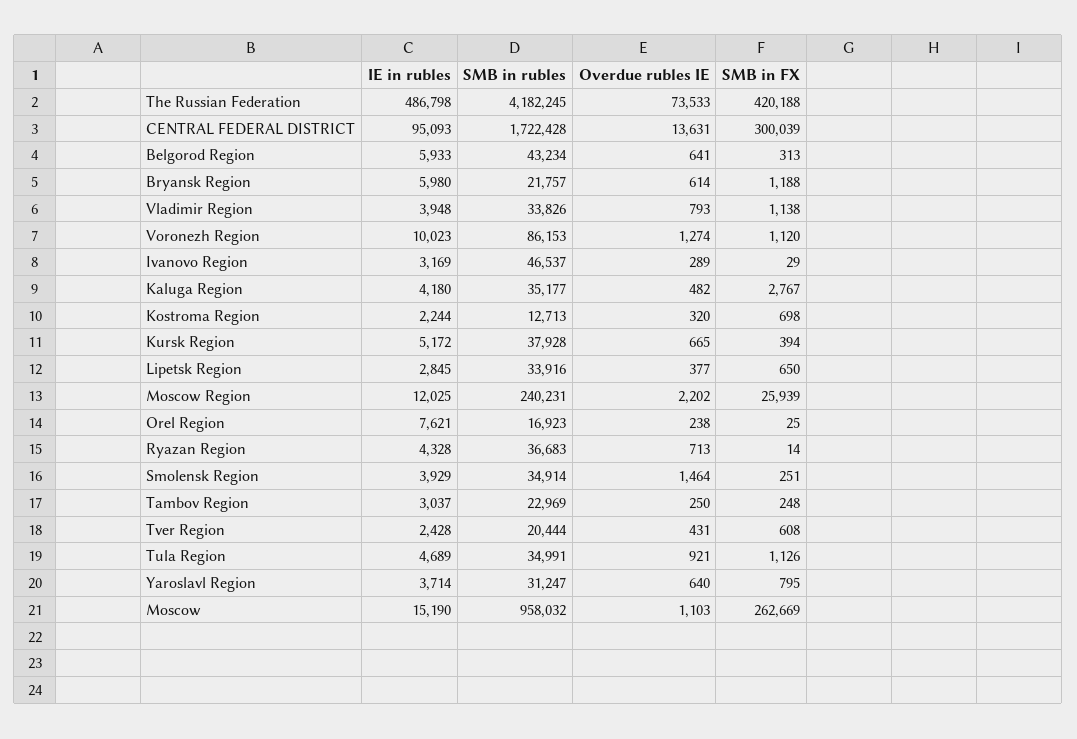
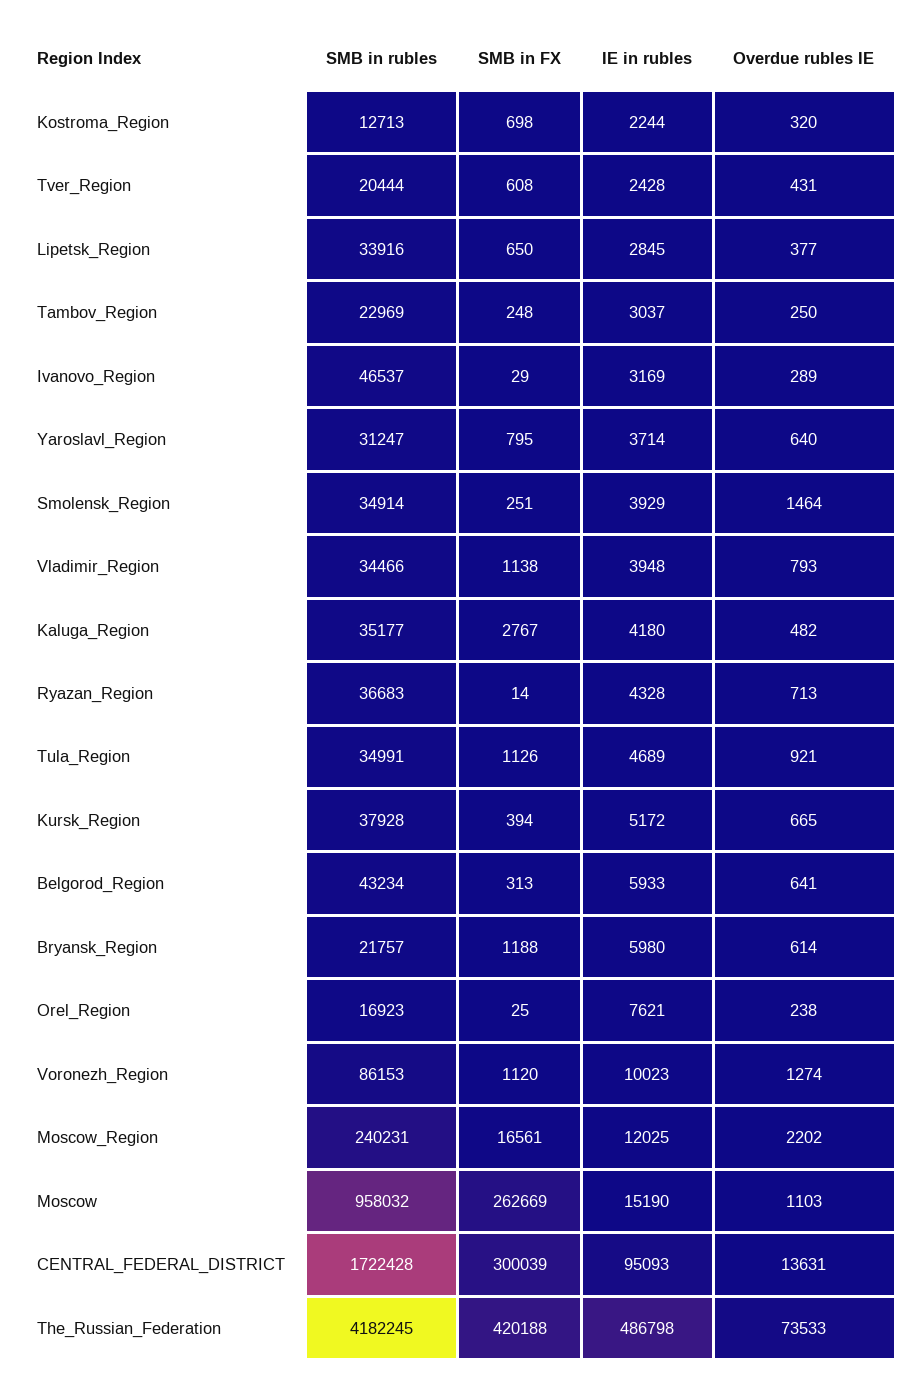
  {
    "IE in rubles": {
      "The Russian Federation": 486798,
      "CENTRAL FEDERAL DISTRICT": 95093,
      "Belgorod Region": 5933,
      "Bryansk Region": 5980,
      "Vladimir Region": 3948,
      "Voronezh Region": 10023,
      "Ivanovo Region": 3169,
      "Kaluga Region": 4180,
      "Kostroma Region": 2244,
      "Kursk Region": 5172,
      "Lipetsk Region": 2845,
      "Moscow Region": 12025,
      "Orel Region": 7621,
      "Ryazan Region": 4328,
      "Smolensk Region": 3929,
      "Tambov Region": 3037,
      "Tver Region": 2428,
      "Tula Region": 4689,
      "Yaroslavl Region": 3714,
      "Moscow": 15190
    },
    "SMB in rubles": {
      "The Russian Federation": 4182245,
      "CENTRAL FEDERAL DISTRICT": 1722428,
      "Belgorod Region": 43234,
      "Bryansk Region": 21757,
-     "Vladimir Region": 33826,
+     "Vladimir Region": 34466,
      "Voronezh Region": 86153,
      "Ivanovo Region": 46537,
      "Kaluga Region": 35177,
      "Kostroma Region": 12713,
      "Kursk Region": 37928,
      "Lipetsk Region": 33916,
      "Moscow Region": 240231,
      "Orel Region": 16923,
      "Ryazan Region": 36683,
      "Smolensk Region": 34914,
      "Tambov Region": 22969,
      "Tver Region": 20444,
      "Tula Region": 34991,
      "Yaroslavl Region": 31247,
      "Moscow": 958032
    },
    "Overdue rubles IE": {
      "The Russian Federation": 73533,
      "CENTRAL FEDERAL DISTRICT": 13631,
      "Belgorod Region": 641,
      "Bryansk Region": 614,
      "Vladimir Region": 793,
      "Voronezh Region": 1274,
      "Ivanovo Region": 289,
      "Kaluga Region": 482,
      "Kostroma Region": 320,
      "Kursk Region": 665,
      "Lipetsk Region": 377,
      "Moscow Region": 2202,
      "Orel Region": 238,
      "Ryazan Region": 713,
      "Smolensk Region": 1464,
      "Tambov Region": 250,
      "Tver Region": 431,
      "Tula Region": 921,
      "Yaroslavl Region": 640,
      "Moscow": 1103
    },
    "SMB in FX": {
      "The Russian Federation": 420188,
      "CENTRAL FEDERAL DISTRICT": 300039,
      "Belgorod Region": 313,
      "Bryansk Region": 1188,
      "Vladimir Region": 1138,
      "Voronezh Region": 1120,
      "Ivanovo Region": 29,
      "Kaluga Region": 2767,
      "Kostroma Region": 698,
      "Kursk Region": 394,
      "Lipetsk Region": 650,
-     "Moscow Region": 25939,
+     "Moscow Region": 16561,
      "Orel Region": 25,
      "Ryazan Region": 14,
      "Smolensk Region": 251,
      "Tambov Region": 248,
      "Tver Region": 608,
      "Tula Region": 1126,
      "Yaroslavl Region": 795,
      "Moscow": 262669
    }
  }

